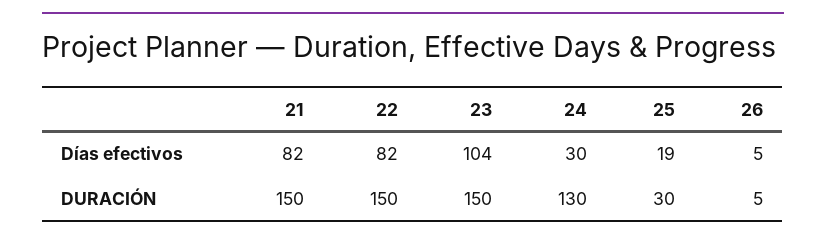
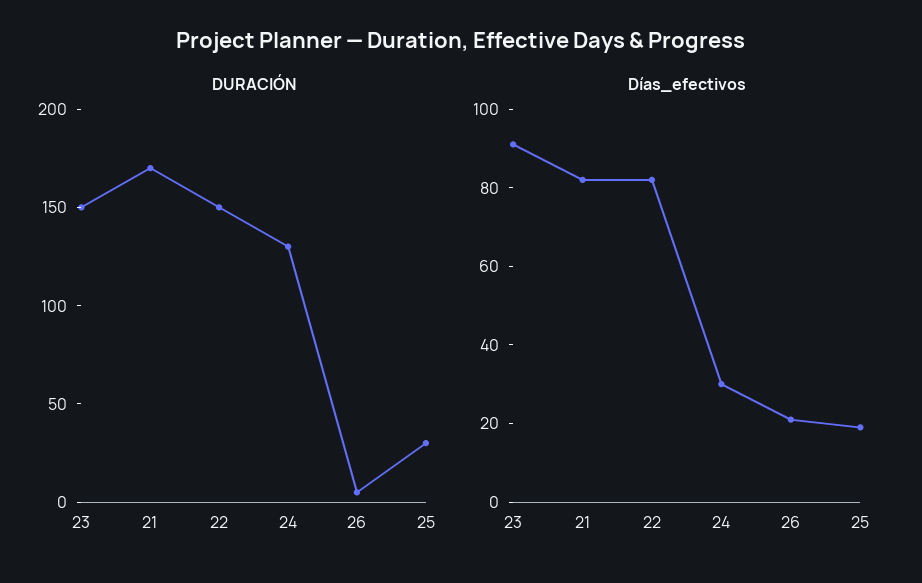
  {
    "Días efectivos": {
      "21": 82,
      "22": 82,
-     "23": 104,
+     "23": 90,
      "24": 30,
      "25": 19,
-     "26": 5
+     "26": 20
    },
    "DURACIÓN": {
-     "21": 150,
+     "21": 170,
      "22": 150,
      "23": 150,
      "24": 130,
      "25": 30,
      "26": 5
    }
  }

